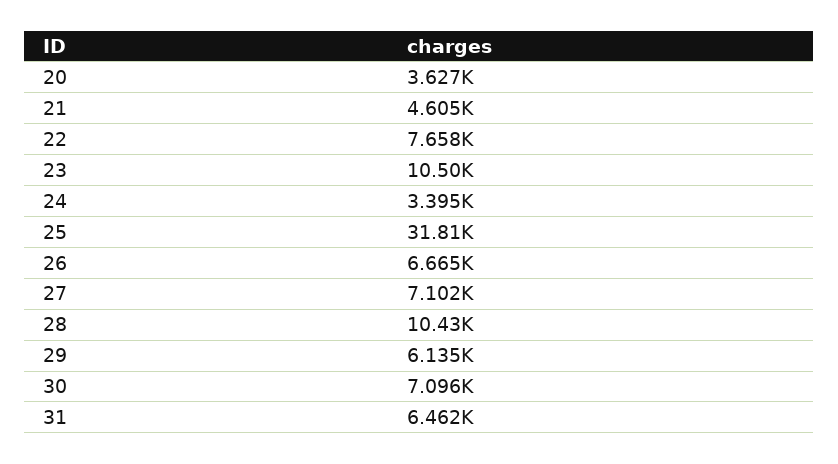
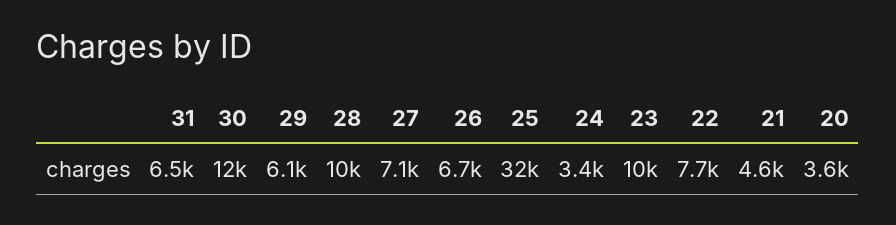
  {
    "20": 3627,
    "21": 4605,
    "22": 7658,
    "23": 10500,
    "24": 3395,
    "25": 31810,
    "26": 6665,
    "27": 7102,
    "28": 10430,
    "29": 6135,
-   "30": 7096,
+   "30": 12000,
    "31": 6462
  }

